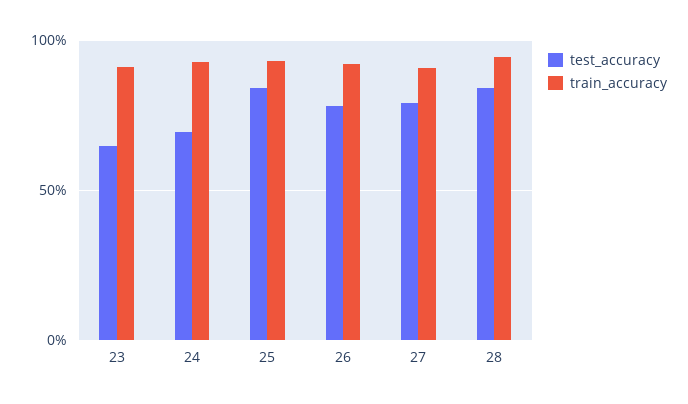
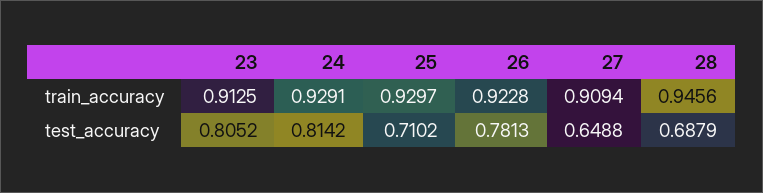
  {
    "test_accuracy": {
-     "23": 0.65,
+     "23": 0.8052,
-     "24": 0.7,
+     "24": 0.8142,
-     "25": 0.85,
+     "25": 0.7102,
      "26": 0.7813,
-     "27": 0.8,
+     "27": 0.6488,
-     "28": 0.85
+     "28": 0.6879
    },
    "train_accuracy": {
      "23": 0.9125,
      "24": 0.9291,
      "25": 0.9297,
      "26": 0.9228,
      "27": 0.9094,
      "28": 0.9456
    }
  }

